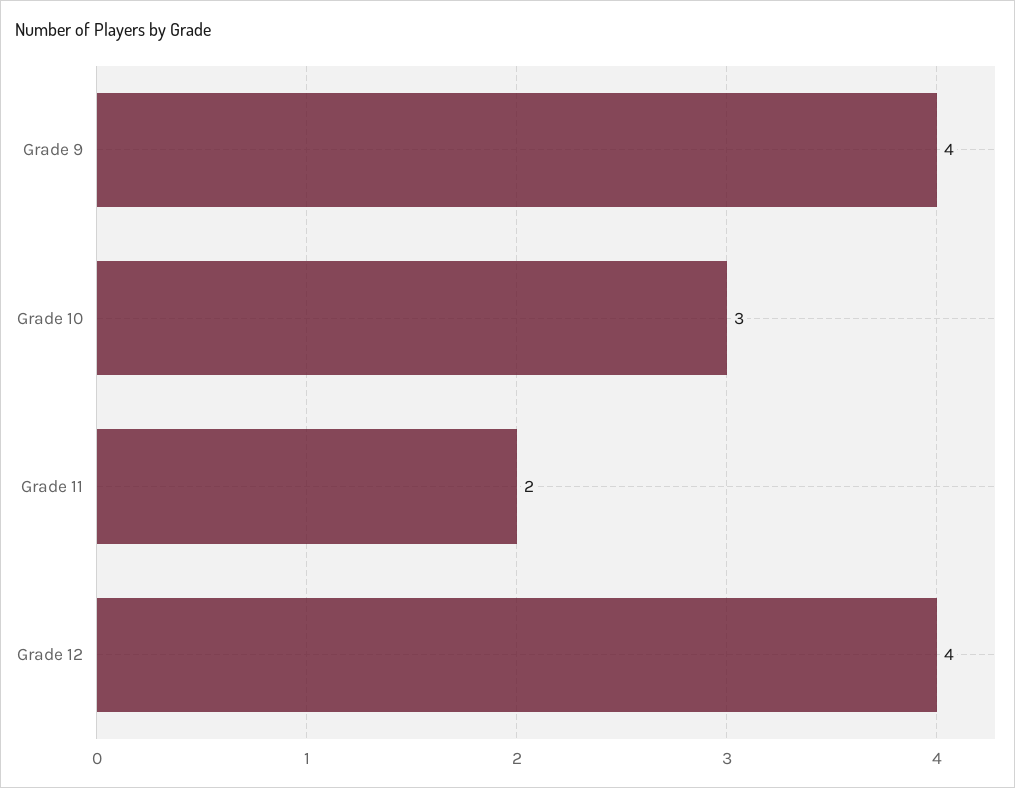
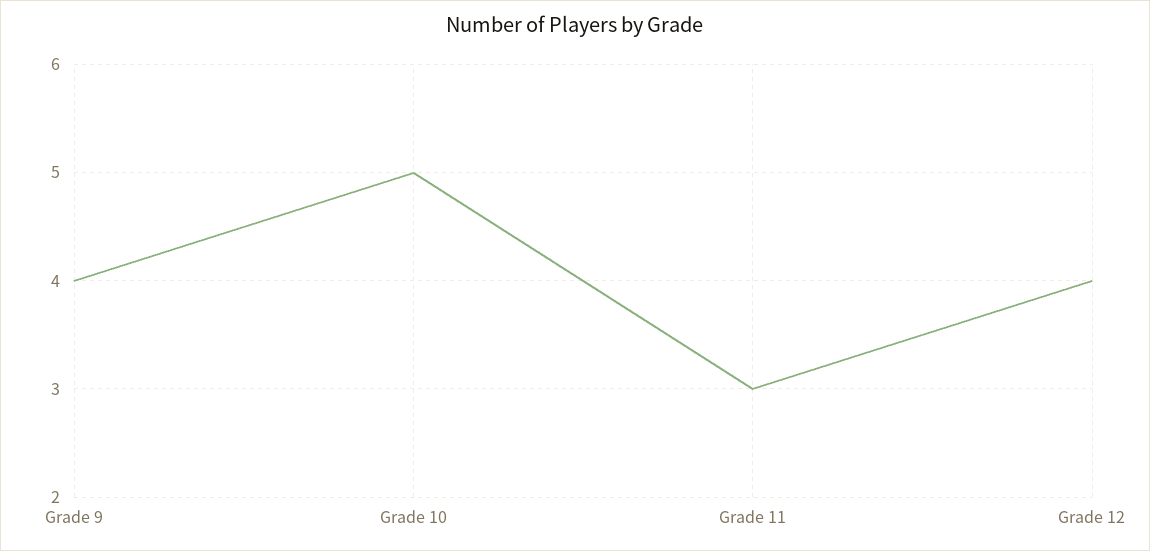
  {
    "Grade 9": 4,
-   "Grade 10": 3,
+   "Grade 10": 5,
-   "Grade 11": 2,
+   "Grade 11": 3,
    "Grade 12": 4
  }

